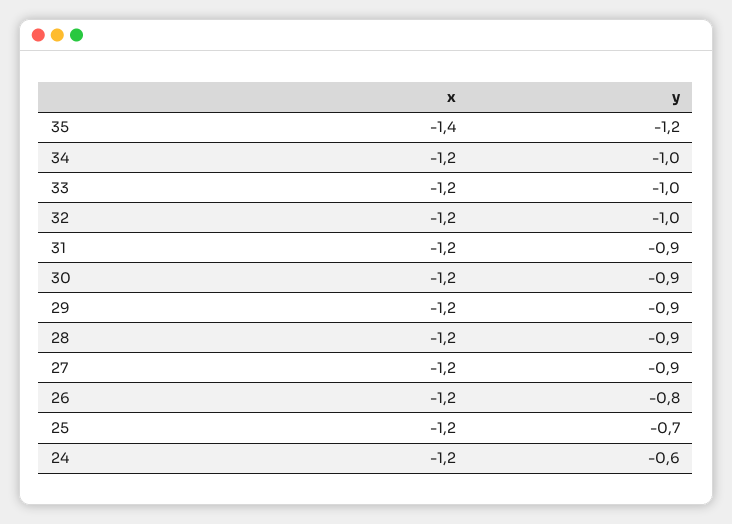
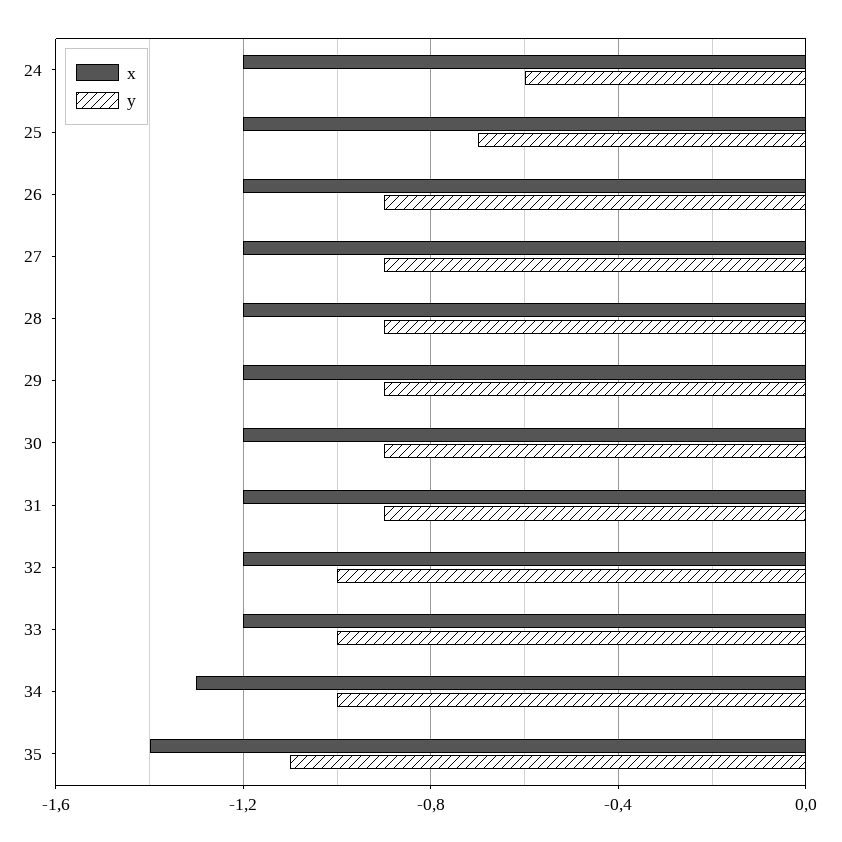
  {
    "x": {
      "35": -1.4,
-     "34": -1.2,
+     "34": -1.3,
      "33": -1.2,
      "32": -1.2,
      "31": -1.2,
      "30": -1.2,
      "29": -1.2,
      "28": -1.2,
      "27": -1.2,
      "26": -1.2,
      "25": -1.2,
      "24": -1.2
    },
    "y": {
-     "35": -1.2,
+     "35": -1.1,
      "34": -1,
      "33": -1,
      "32": -1,
      "31": -0.9,
      "30": -0.9,
      "29": -0.9,
      "28": -0.9,
      "27": -0.9,
-     "26": -0.8,
+     "26": -0.9,
      "25": -0.7,
      "24": -0.6
    }
  }

